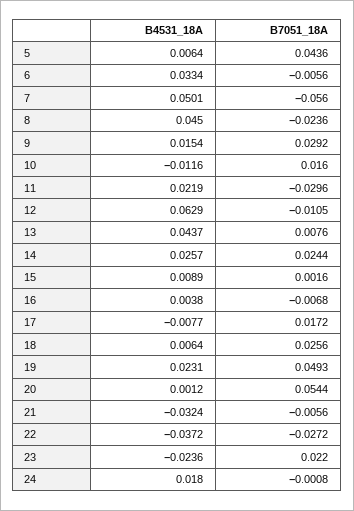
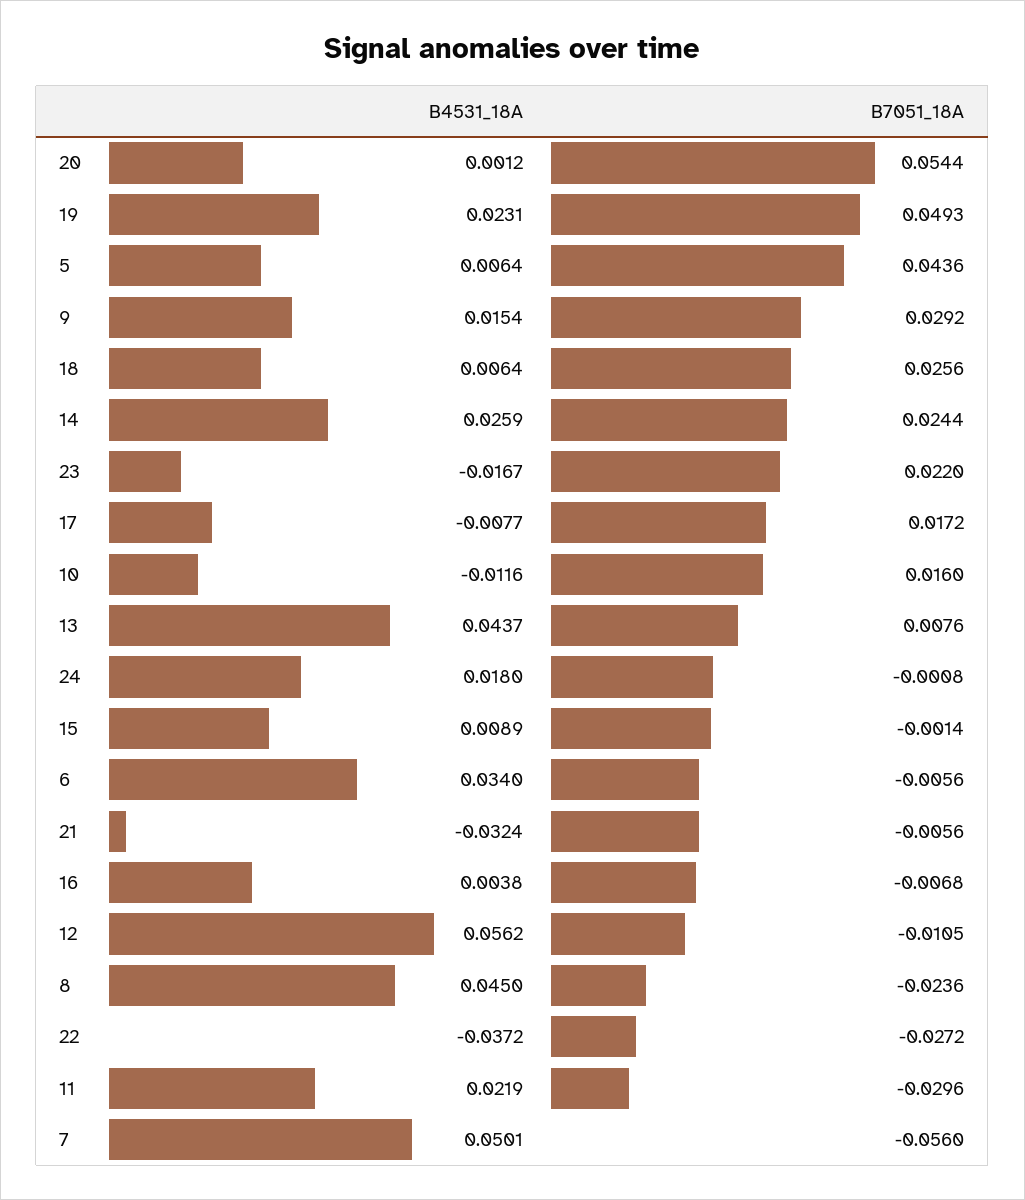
  {
    "B4531_18A": {
      "5": 0.0064,
-     "6": 0.0334,
+     "6": 0.034,
      "7": 0.0501,
      "8": 0.045,
      "9": 0.0154,
      "10": -0.0116,
      "11": 0.0219,
-     "12": 0.0629,
+     "12": 0.0562,
      "13": 0.0437,
-     "14": 0.0257,
+     "14": 0.0259,
      "15": 0.0089,
      "16": 0.0038,
      "17": -0.0077,
      "18": 0.0064,
      "19": 0.0231,
      "20": 0.0012,
      "21": -0.0324,
      "22": -0.0372,
-     "23": -0.0236,
+     "23": -0.0167,
      "24": 0.018
    },
    "B7051_18A": {
      "5": 0.0436,
      "6": -0.0056,
      "7": -0.056,
      "8": -0.0236,
      "9": 0.0292,
      "10": 0.016,
      "11": -0.0296,
      "12": -0.0105,
      "13": 0.0076,
      "14": 0.0244,
-     "15": 0.0016,
+     "15": -0.0014,
      "16": -0.0068,
      "17": 0.0172,
      "18": 0.0256,
      "19": 0.0493,
      "20": 0.0544,
      "21": -0.0056,
      "22": -0.0272,
      "23": 0.022,
      "24": -0.0008
    }
  }

